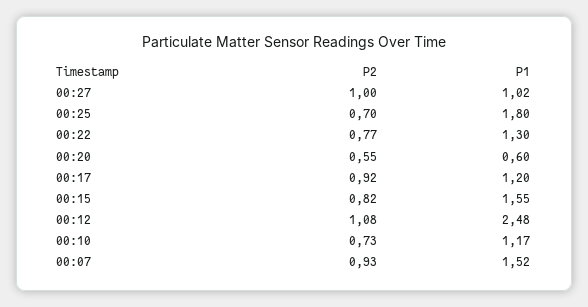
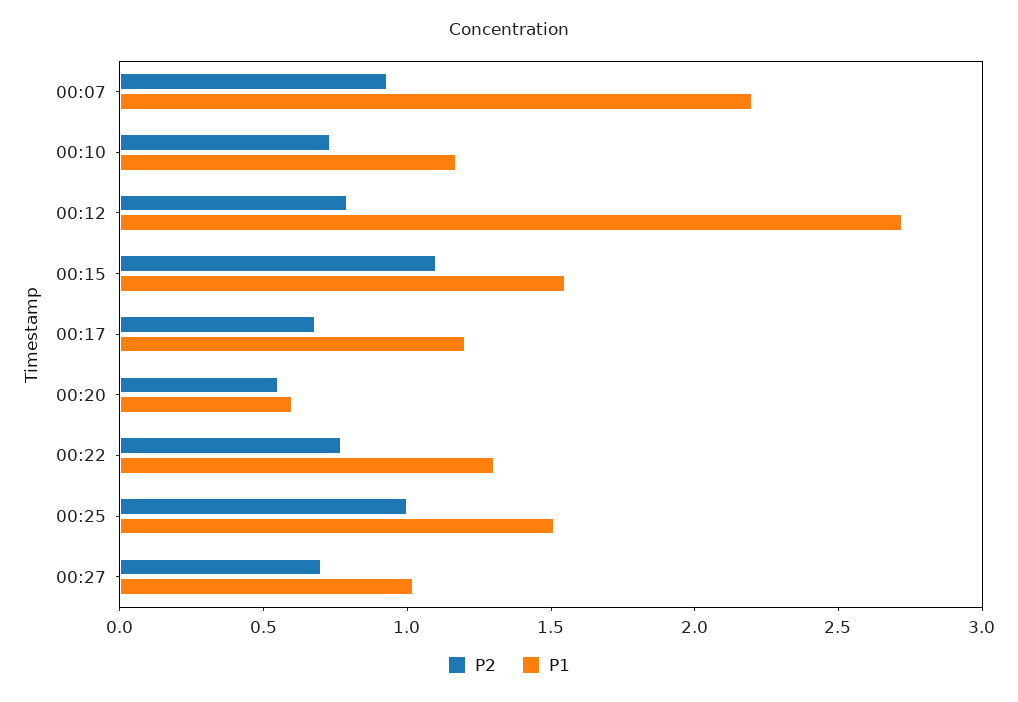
  {
    "P2": {
-     "00:27": 1,
+     "00:27": 0.7,
-     "00:25": 0.7,
+     "00:25": 1,
      "00:22": 0.77,
      "00:20": 0.55,
-     "00:17": 0.92,
+     "00:17": 0.7,
-     "00:15": 0.82,
+     "00:15": 1.1,
-     "00:12": 1.08,
+     "00:12": 0.8,
      "00:10": 0.73,
      "00:07": 0.93
    },
    "P1": {
      "00:27": 1.02,
-     "00:25": 1.8,
+     "00:25": 1.5,
      "00:22": 1.3,
      "00:20": 0.6,
      "00:17": 1.2,
      "00:15": 1.55,
-     "00:12": 2.48,
+     "00:12": 2.7,
      "00:10": 1.17,
-     "00:07": 1.52
+     "00:07": 2.2
    }
  }

